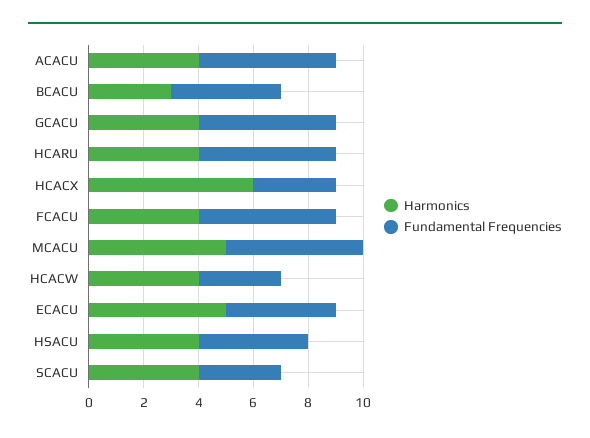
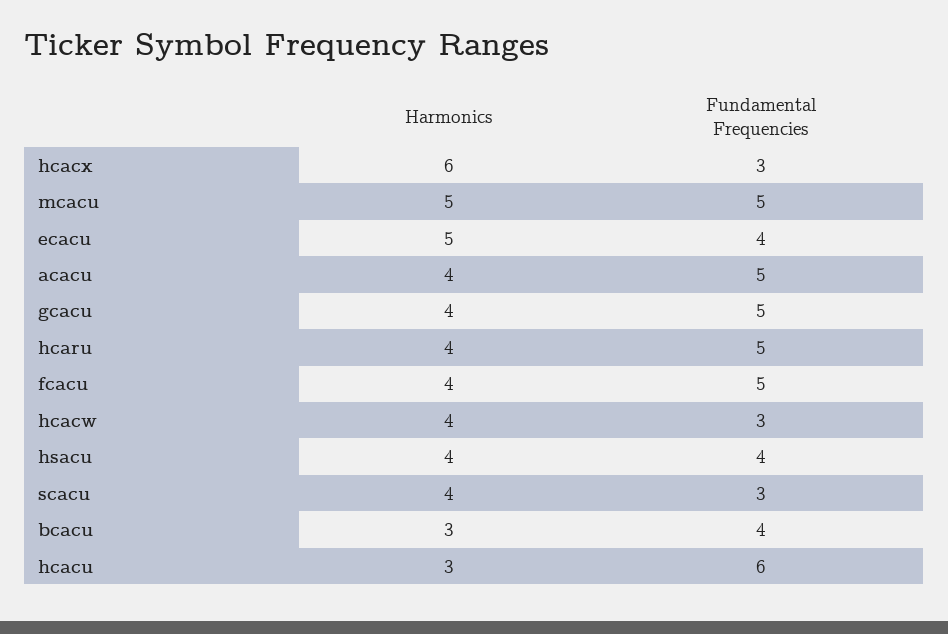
  {
    "Harmonics": {
      "ACACU": 4,
      "BCACU": 3,
      "GCACU": 4,
      "HCARU": 4,
      "HCACX": 6,
      "FCACU": 4,
      "MCACU": 5,
      "HCACW": 4,
      "ECACU": 5,
      "HSACU": 4,
-     "SCACU": 4
+     "SCACU": 4,
+     "hcacu": 3
    },
    "Fundamental Frequencies": {
      "ACACU": 5,
      "BCACU": 4,
      "GCACU": 5,
      "HCARU": 5,
      "HCACX": 3,
      "FCACU": 5,
      "MCACU": 5,
      "HCACW": 3,
      "ECACU": 4,
      "HSACU": 4,
-     "SCACU": 3
+     "SCACU": 3,
+     "hcacu": 6
    }
  }

